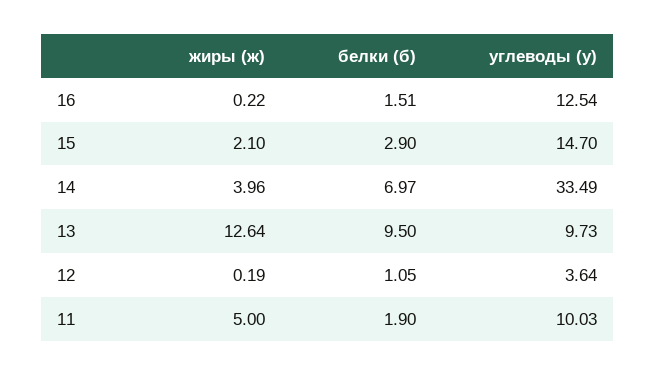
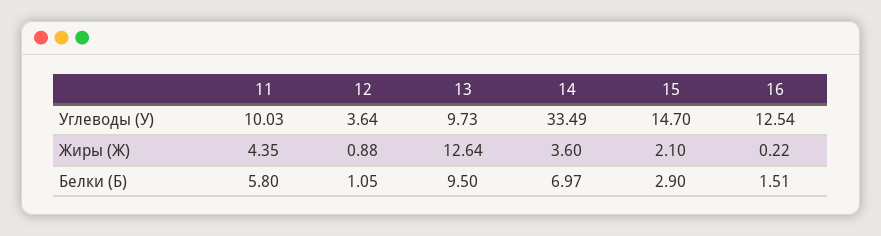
  {
    "жиры (ж)": {
      "16": 0.22,
      "15": 2.1,
-     "14": 3.96,
+     "14": 3.6,
      "13": 12.64,
-     "12": 0.19,
+     "12": 0.88,
-     "11": 5
+     "11": 4.35
    },
    "белки (б)": {
      "16": 1.51,
      "15": 2.9,
      "14": 6.97,
      "13": 9.5,
      "12": 1.05,
-     "11": 1.9
+     "11": 5.8
    },
    "углеводы (у)": {
      "16": 12.54,
      "15": 14.7,
      "14": 33.49,
      "13": 9.73,
      "12": 3.64,
      "11": 10.03
    }
  }

